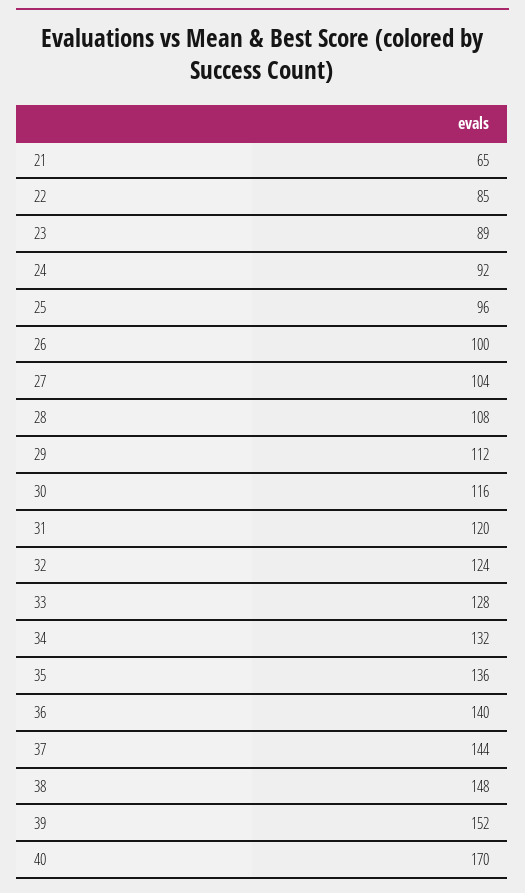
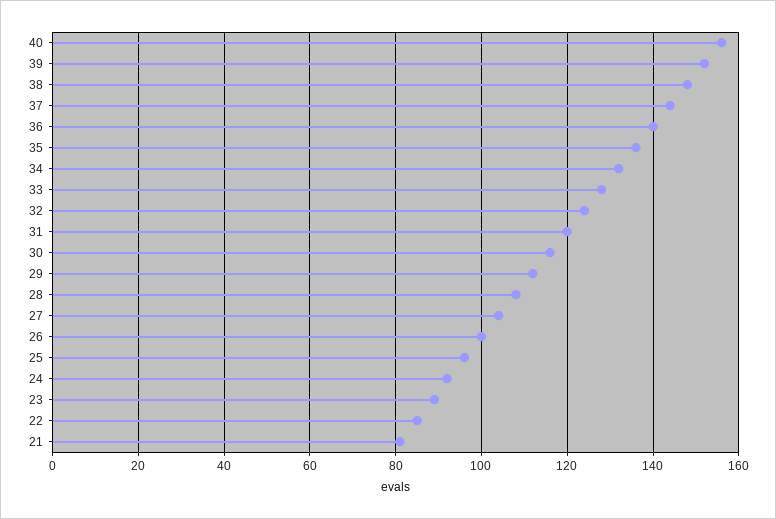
  {
-   "21": 65,
+   "21": 80,
    "22": 85,
    "23": 89,
    "24": 92,
    "25": 96,
    "26": 100,
    "27": 104,
    "28": 108,
    "29": 112,
    "30": 116,
    "31": 120,
    "32": 124,
    "33": 128,
    "34": 132,
    "35": 136,
    "36": 140,
    "37": 144,
    "38": 148,
    "39": 152,
-   "40": 170
+   "40": 155
  }

